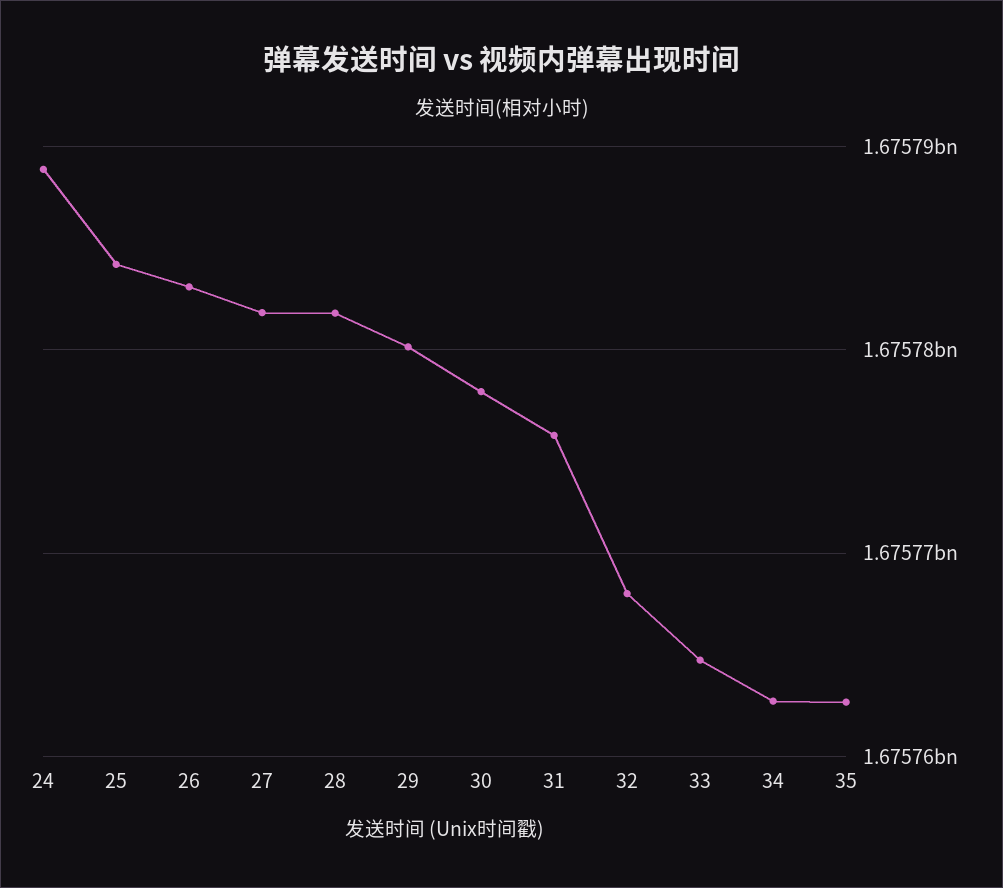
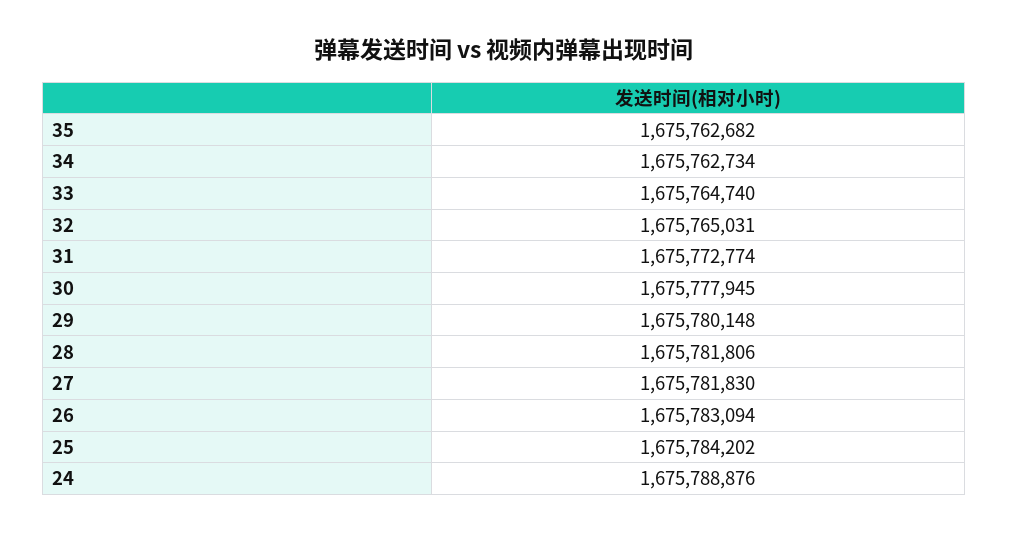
  {
    "24": 1675788876,
    "25": 1675784202,
    "26": 1675783094,
    "27": 1675781830,
    "28": 1675781806,
    "29": 1675780148,
    "30": 1675777945,
-   "31": 1675776000,
+   "31": 1675772774,
-   "32": 1675768000,
+   "32": 1675765031,
    "33": 1675764740,
    "34": 1675762734,
    "35": 1675762682
  }

